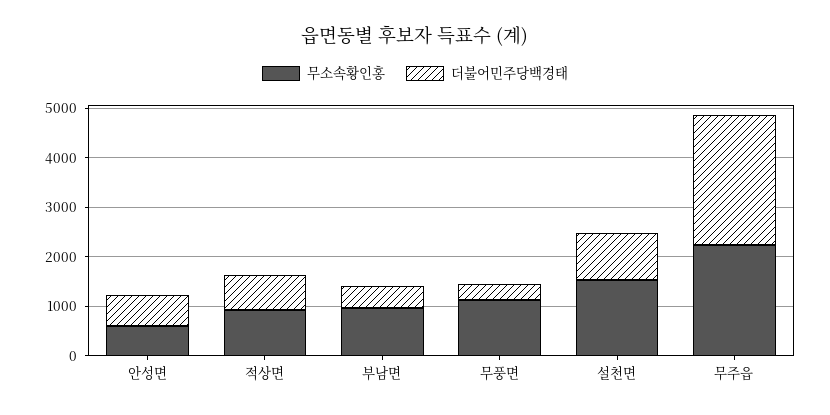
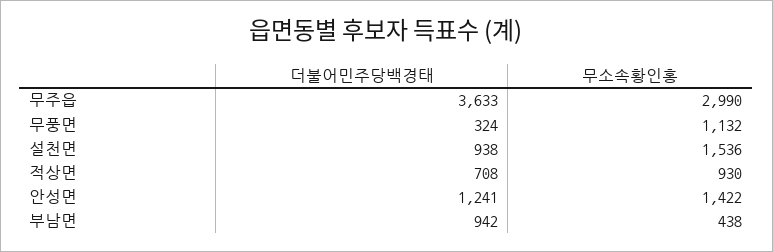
  {
    "무소속황인홍": {
-     "안성면": 600,
+     "안성면": 1422,
      "적상면": 930,
-     "부남면": 1000,
+     "부남면": 438,
      "무풍면": 1132,
      "설천면": 1536,
-     "무주읍": 2200
+     "무주읍": 2990
    },
    "더불어민주당백경태": {
-     "안성면": 600,
+     "안성면": 1241,
      "적상면": 708,
-     "부남면": 400,
+     "부남면": 942,
      "무풍면": 324,
      "설천면": 938,
-     "무주읍": 2600
+     "무주읍": 3633
    }
  }

